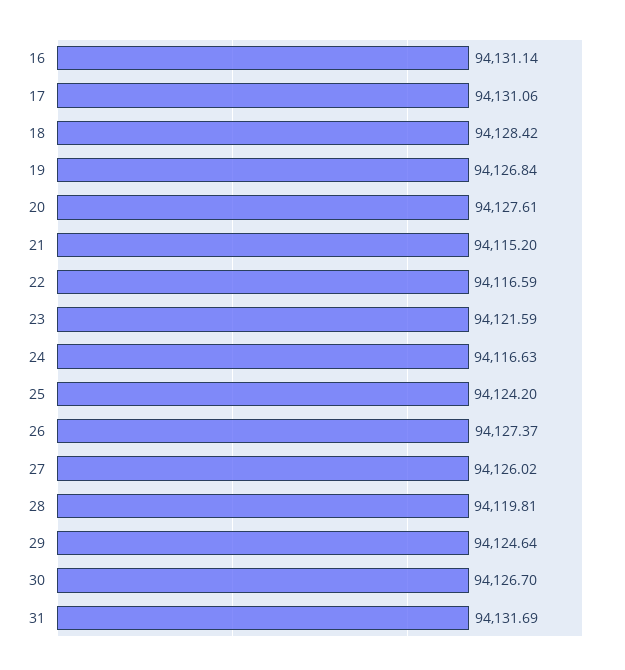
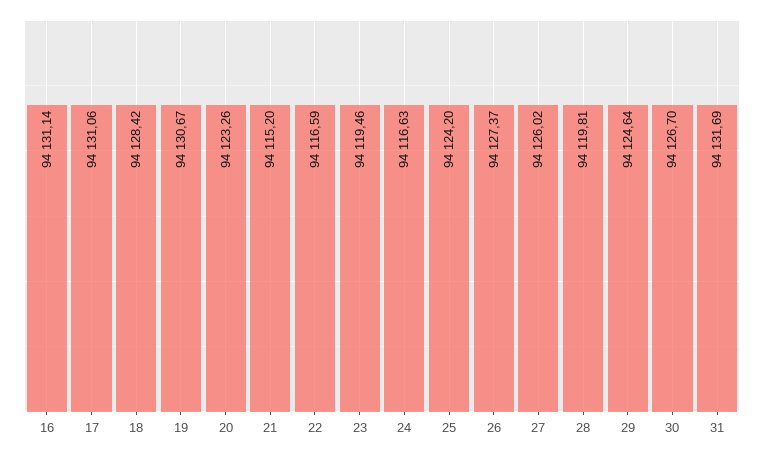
  {
    "16": 94131.14,
    "17": 94131.06,
    "18": 94128.42,
-   "19": 94126.84,
+   "19": 94130.67,
-   "20": 94127.61,
+   "20": 94123.26,
    "21": 94115.2,
    "22": 94116.59,
-   "23": 94121.59,
+   "23": 94119.46,
    "24": 94116.63,
    "25": 94124.2,
    "26": 94127.37,
    "27": 94126.02,
    "28": 94119.81,
    "29": 94124.64,
    "30": 94126.7,
    "31": 94131.69
  }

